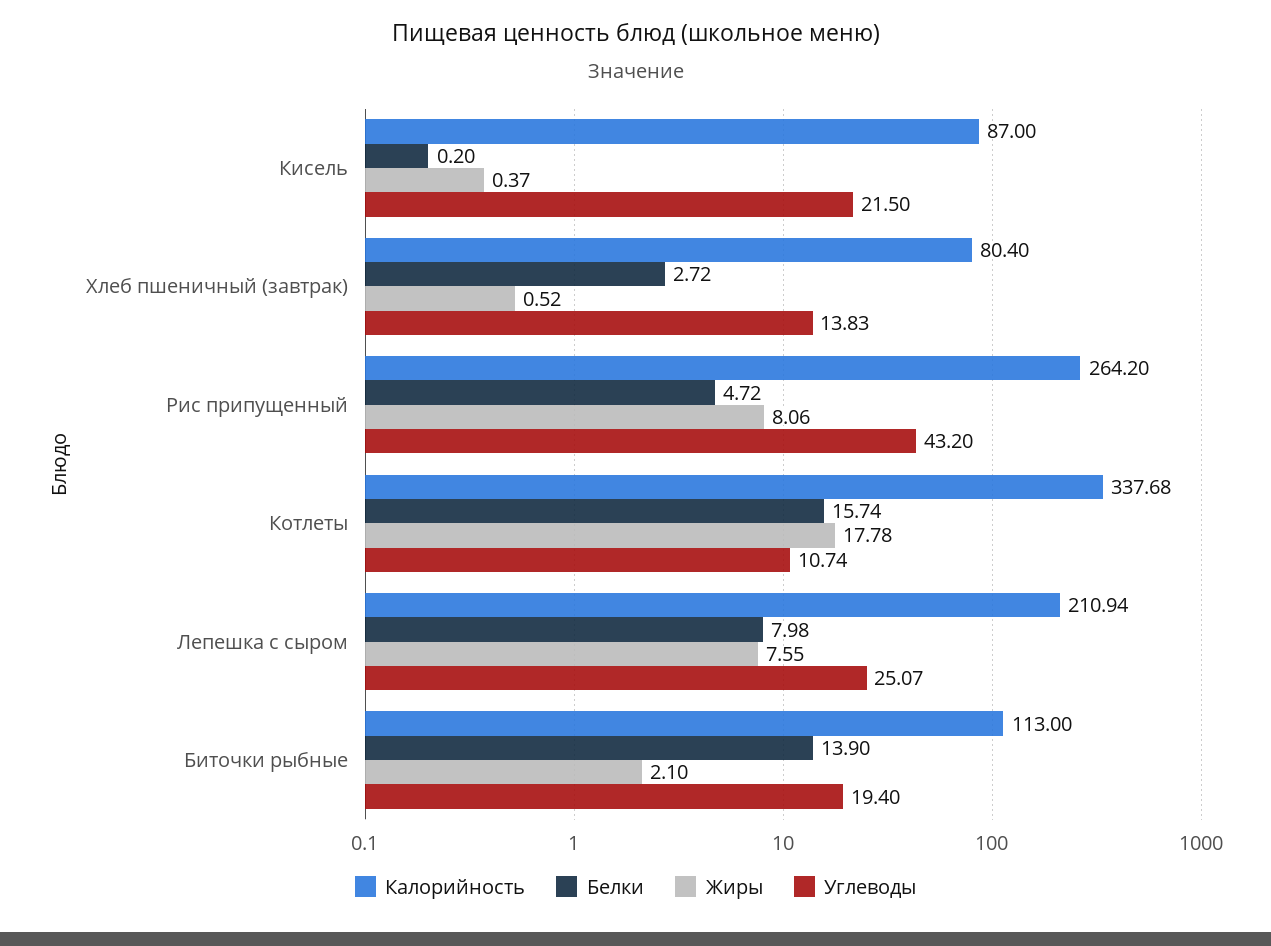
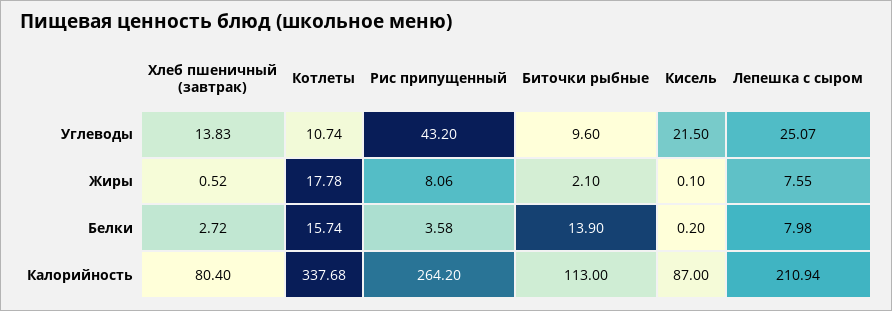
  {
    "Калорийность": {
      "Кисель": 87,
      "Хлеб пшеничный (завтрак)": 80.4,
      "Рис припущенный": 264.2,
      "Котлеты": 337.68,
      "Лепешка с сыром": 210.94,
      "Биточки рыбные": 113
    },
    "Белки": {
      "Кисель": 0.2,
      "Хлеб пшеничный (завтрак)": 2.72,
-     "Рис припущенный": 4.72,
+     "Рис припущенный": 3.58,
      "Котлеты": 15.74,
      "Лепешка с сыром": 7.98,
      "Биточки рыбные": 13.9
    },
    "Жиры": {
-     "Кисель": 0.37,
+     "Кисель": 0.1,
      "Хлеб пшеничный (завтрак)": 0.52,
      "Рис припущенный": 8.06,
      "Котлеты": 17.78,
      "Лепешка с сыром": 7.55,
      "Биточки рыбные": 2.1
    },
    "Углеводы": {
      "Кисель": 21.5,
      "Хлеб пшеничный (завтрак)": 13.83,
      "Рис припущенный": 43.2,
      "Котлеты": 10.74,
      "Лепешка с сыром": 25.07,
-     "Биточки рыбные": 19.4
+     "Биточки рыбные": 9.6
    }
  }

